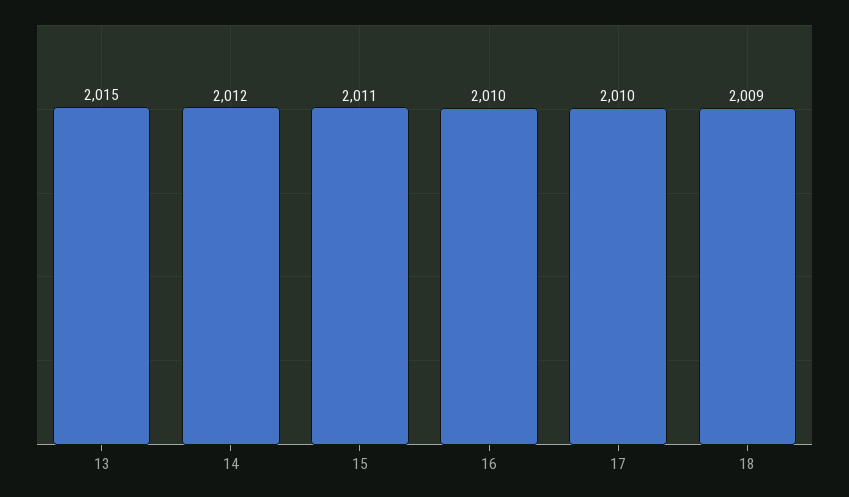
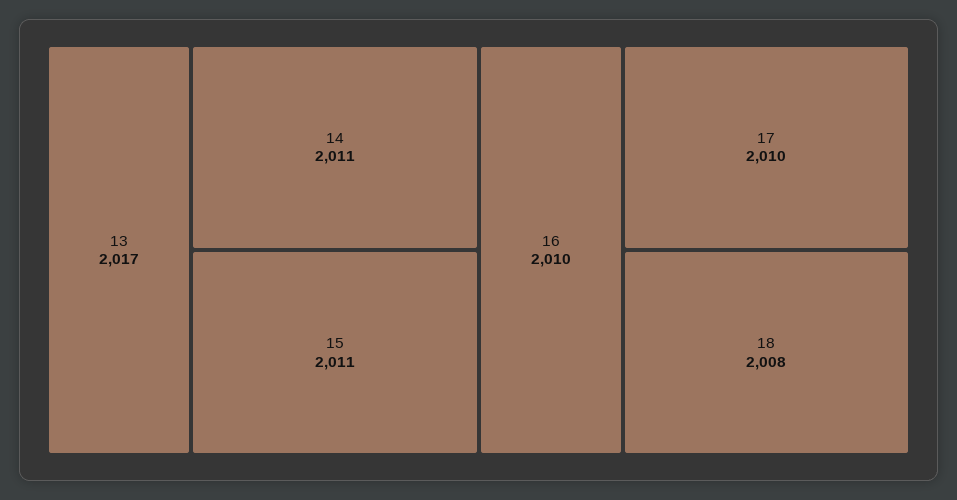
  {
-   "13": 2015,
+   "13": 2017,
-   "14": 2012,
+   "14": 2011,
    "15": 2011,
    "16": 2010,
    "17": 2010,
-   "18": 2009
+   "18": 2008
  }

